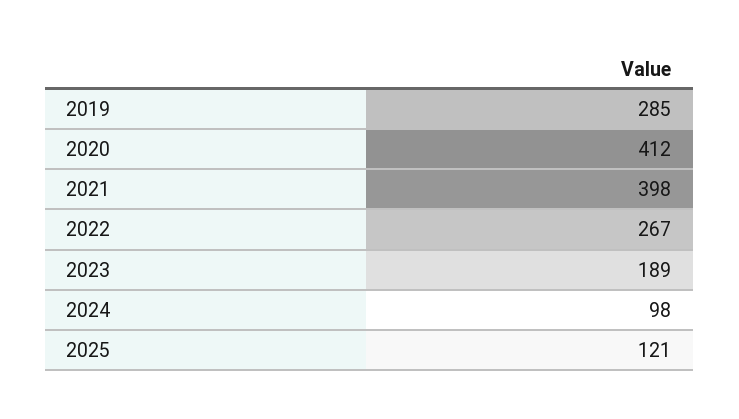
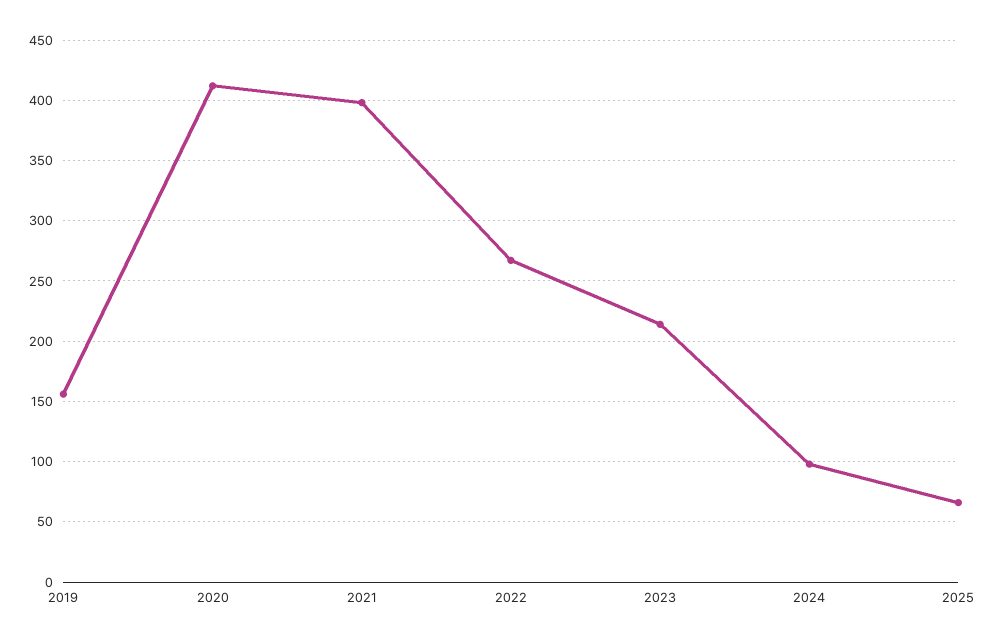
  {
-   "2019": 285,
+   "2019": 155,
    "2020": 412,
    "2021": 398,
    "2022": 267,
-   "2023": 189,
+   "2023": 215,
    "2024": 98,
-   "2025": 121
+   "2025": 65
  }

